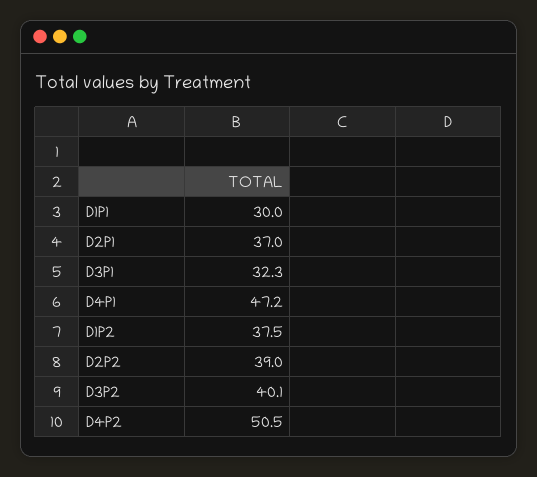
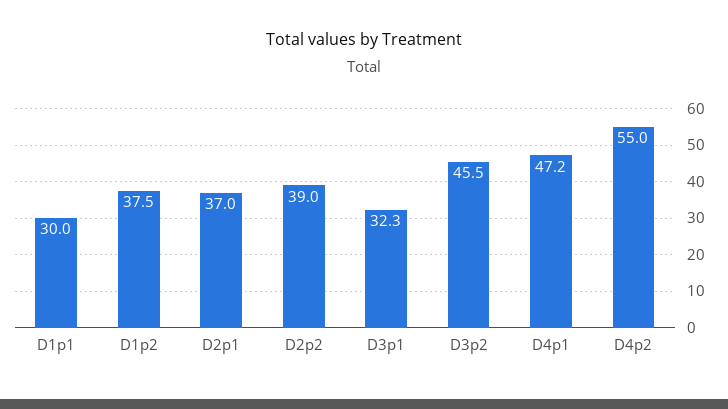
  {
    "D1P1": 30,
    "D2P1": 37,
    "D3P1": 32.3,
    "D4P1": 47.2,
    "D1P2": 37.5,
    "D2P2": 39,
-   "D3P2": 40.1,
+   "D3P2": 45.5,
-   "D4P2": 50.5
+   "D4P2": 55
  }

